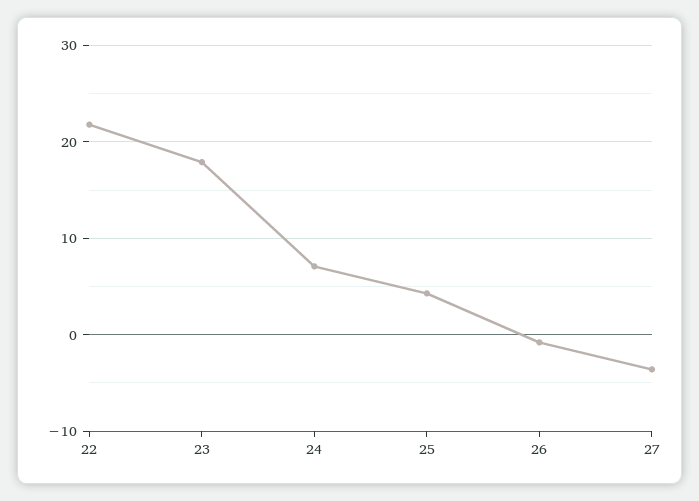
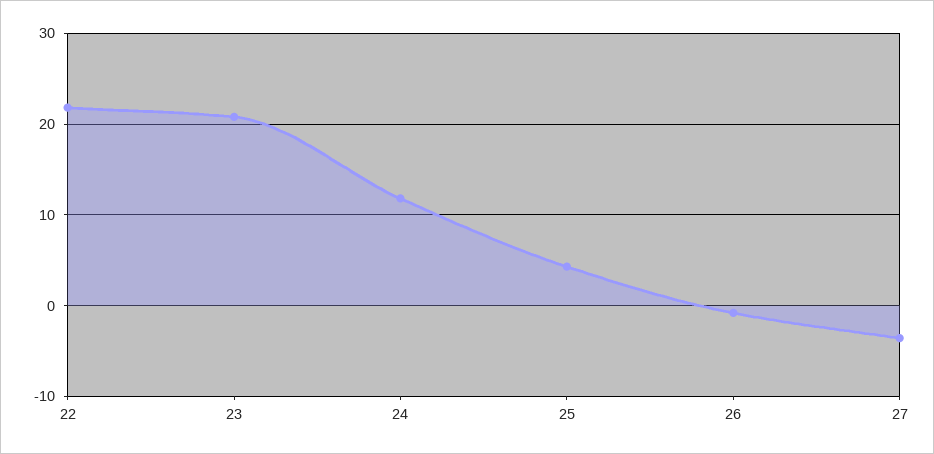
  {
    "22": 22,
-   "23": 18,
+   "23": 21,
-   "24": 7,
+   "24": 12,
    "25": 4,
    "26": -1,
    "27": -4
  }

